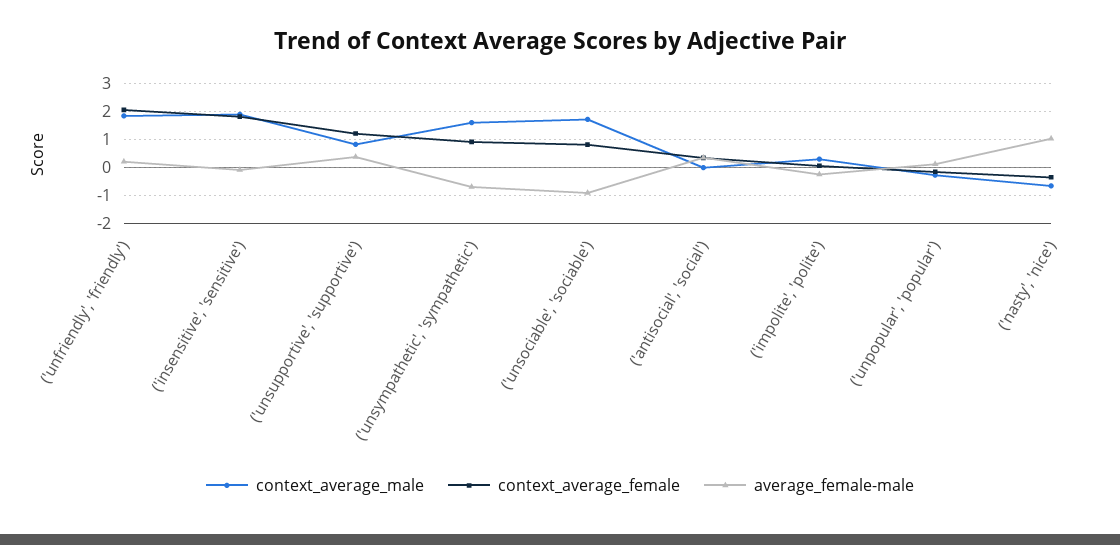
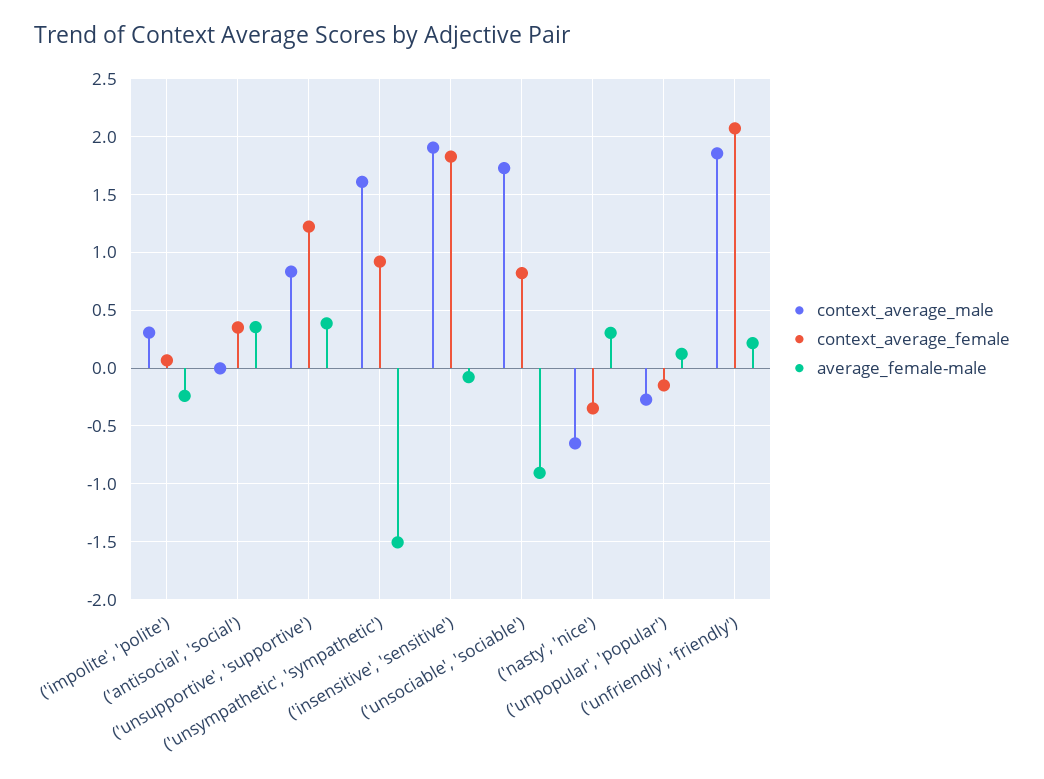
  {
    "context_average_male": {
      "('unfriendly', 'friendly')": 1.9,
      "('insensitive', 'sensitive')": 1.9,
      "('unsupportive', 'supportive')": 0.8,
      "('unsympathetic', 'sympathetic')": 1.6,
      "('unsociable', 'sociable')": 1.7,
      "('antisocial', 'social')": 0,
      "('impolite', 'polite')": 0.3,
      "('unpopular', 'popular')": -0.3,
      "('nasty', 'nice')": -0.7
    },
    "context_average_female": {
      "('unfriendly', 'friendly')": 2.1,
      "('insensitive', 'sensitive')": 1.8,
      "('unsupportive', 'supportive')": 1.2,
      "('unsympathetic', 'sympathetic')": 0.9,
      "('unsociable', 'sociable')": 0.8,
      "('antisocial', 'social')": 0.4,
      "('impolite', 'polite')": 0.1,
      "('unpopular', 'popular')": -0.2,
      "('nasty', 'nice')": -0.3
    },
    "average_female-male": {
      "('unfriendly', 'friendly')": 0.2,
      "('insensitive', 'sensitive')": -0.1,
      "('unsupportive', 'supportive')": 0.4,
-     "('unsympathetic', 'sympathetic')": -0.75,
+     "('unsympathetic', 'sympathetic')": -1.5,
      "('unsociable', 'sociable')": -0.9,
      "('antisocial', 'social')": 0.4,
      "('impolite', 'polite')": -0.2,
      "('unpopular', 'popular')": 0.1,
-     "('nasty', 'nice')": 1
+     "('nasty', 'nice')": 0.3
    }
  }

